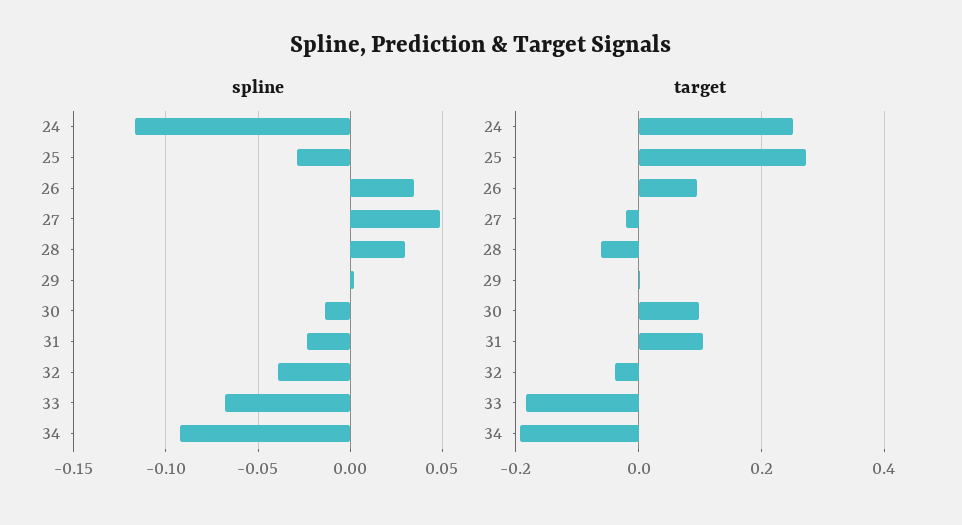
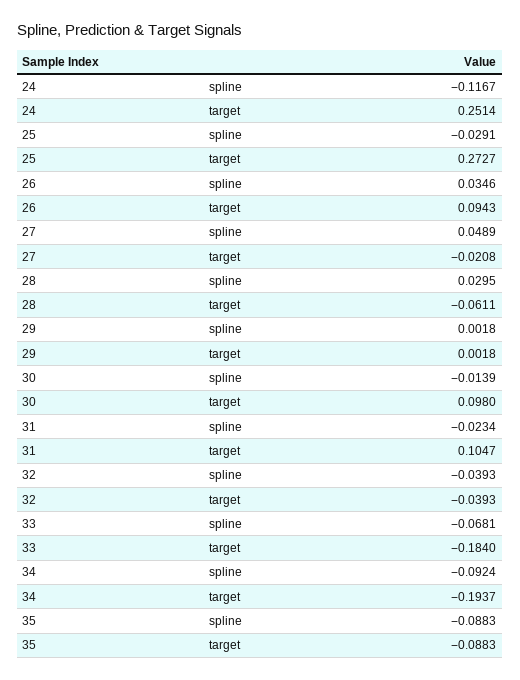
  {
    "spline": {
      "24": -0.1167,
      "25": -0.0291,
      "26": 0.0346,
      "27": 0.0489,
      "28": 0.0295,
      "29": 0.0018,
      "30": -0.0139,
      "31": -0.0234,
      "32": -0.0393,
      "33": -0.0681,
-     "34": -0.0924
+     "34": -0.0924,
+     "35": -0.0883
    },
    "target": {
      "24": 0.2514,
      "25": 0.2727,
      "26": 0.0943,
      "27": -0.0208,
      "28": -0.0611,
      "29": 0.0018,
      "30": 0.098,
      "31": 0.1047,
      "32": -0.0393,
      "33": -0.184,
-     "34": -0.1937
+     "34": -0.1937,
+     "35": -0.0883
    }
  }

